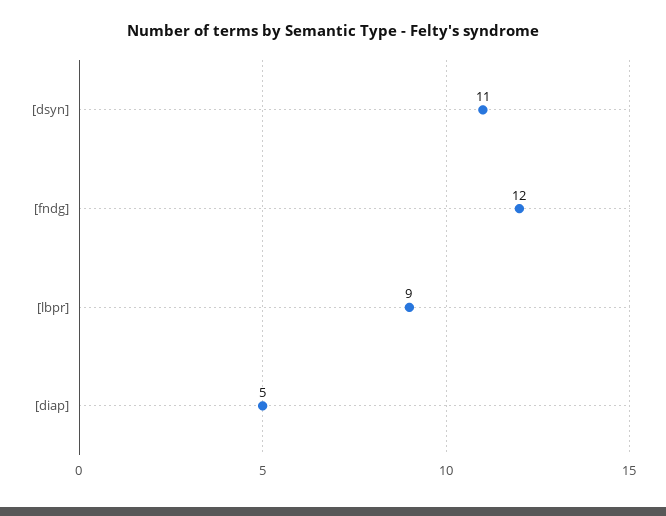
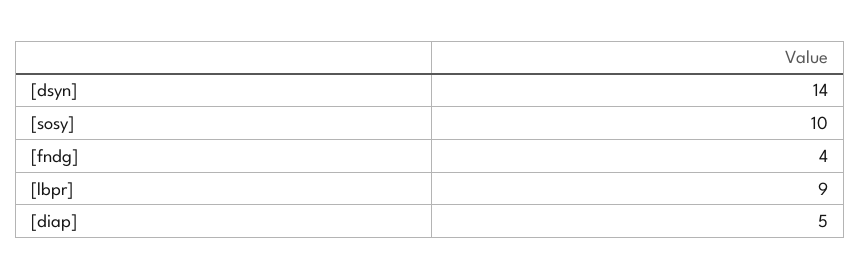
  {
-   "[dsyn]": 11,
+   "[dsyn]": 14,
-   "[fndg]": 12,
+   "[fndg]": 4,
    "[lbpr]": 9,
-   "[diap]": 5
+   "[diap]": 5,
+   "[sosy]": 10
  }

